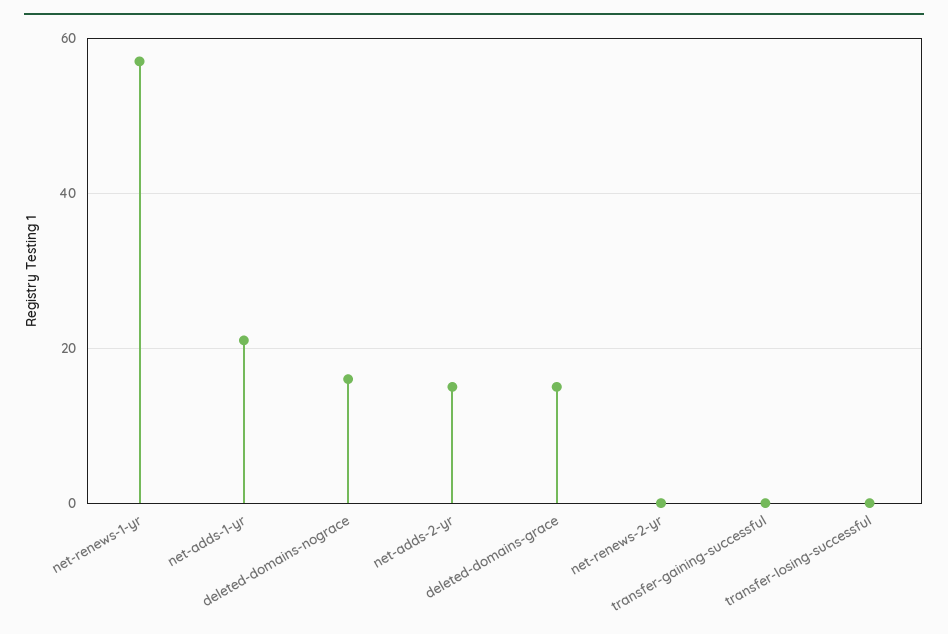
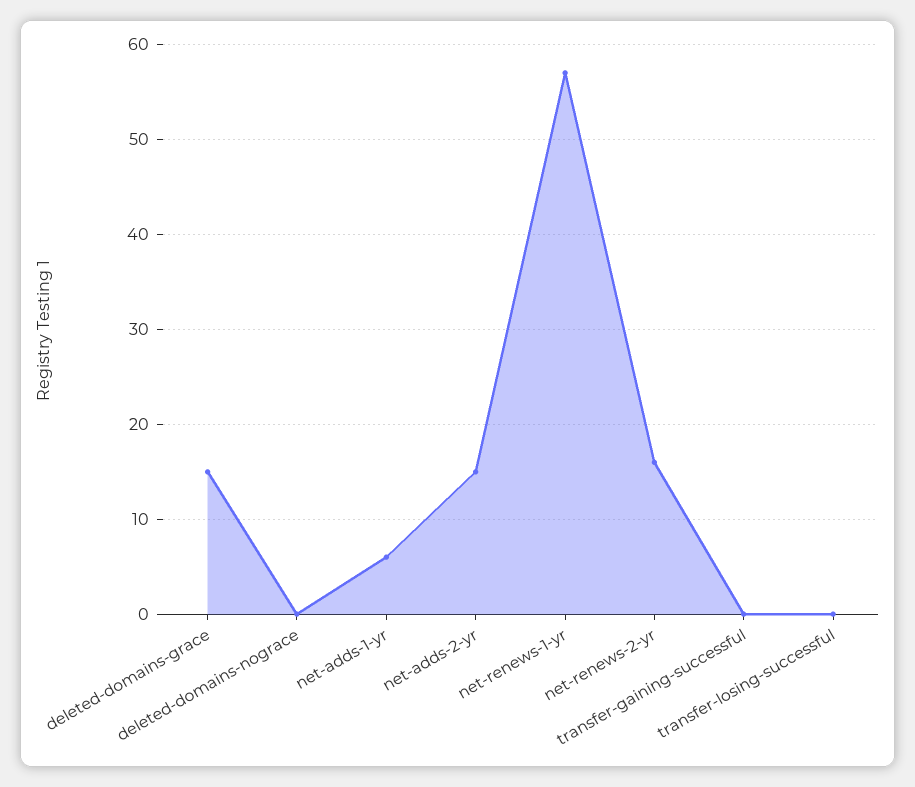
  {
    "net-renews-1-yr": 57,
-   "net-adds-1-yr": 20,
+   "net-adds-1-yr": 6,
-   "deleted-domains-nograce": 15,
+   "deleted-domains-nograce": 0,
    "net-adds-2-yr": 15,
    "deleted-domains-grace": 15,
-   "net-renews-2-yr": 0,
+   "net-renews-2-yr": 16,
    "transfer-gaining-successful": 0,
    "transfer-losing-successful": 0
  }

